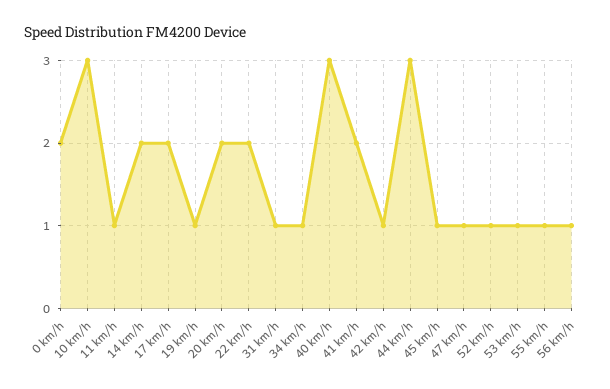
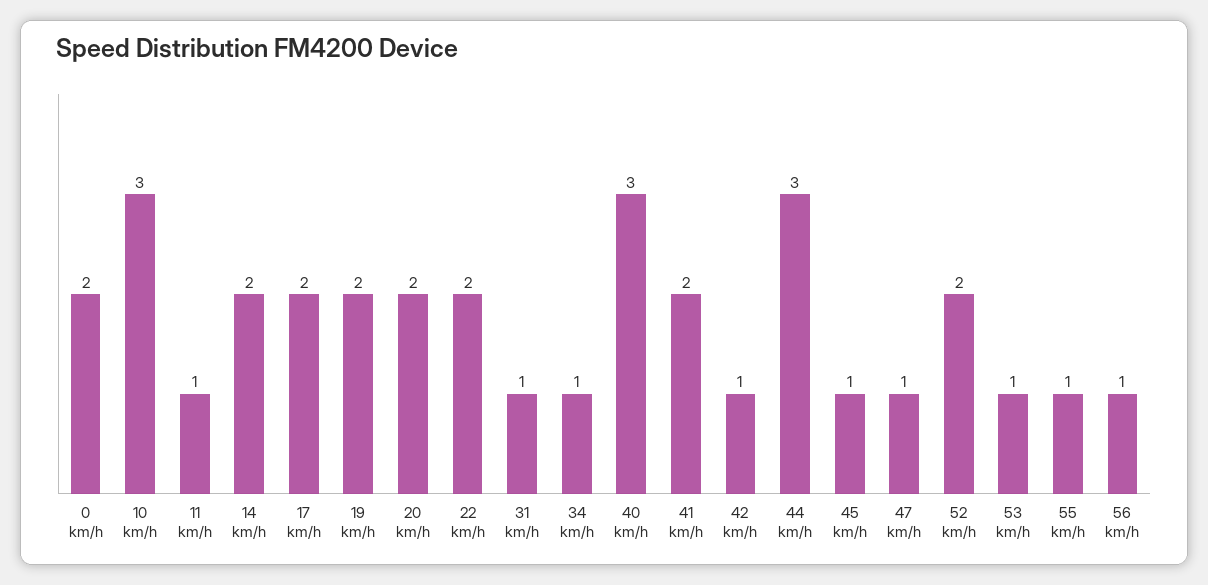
  {
    "0 km/h": 2,
    "10 km/h": 3,
    "11 km/h": 1,
    "14 km/h": 2,
    "17 km/h": 2,
-   "19 km/h": 1,
+   "19 km/h": 2,
    "20 km/h": 2,
    "22 km/h": 2,
    "31 km/h": 1,
    "34 km/h": 1,
    "40 km/h": 3,
    "41 km/h": 2,
    "42 km/h": 1,
    "44 km/h": 3,
    "45 km/h": 1,
    "47 km/h": 1,
-   "52 km/h": 1,
+   "52 km/h": 2,
    "53 km/h": 1,
    "55 km/h": 1,
    "56 km/h": 1
  }

